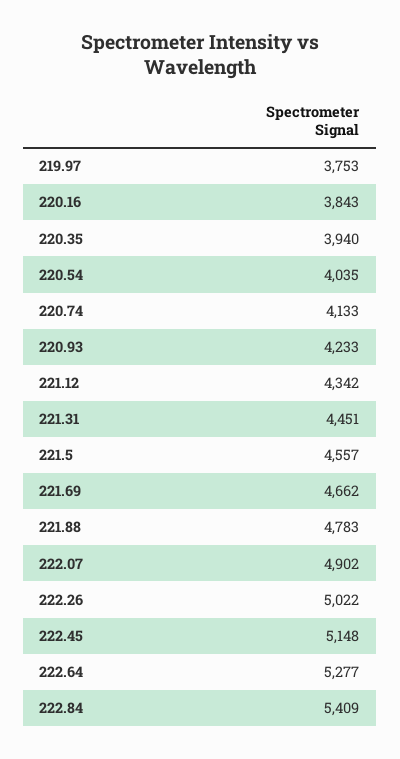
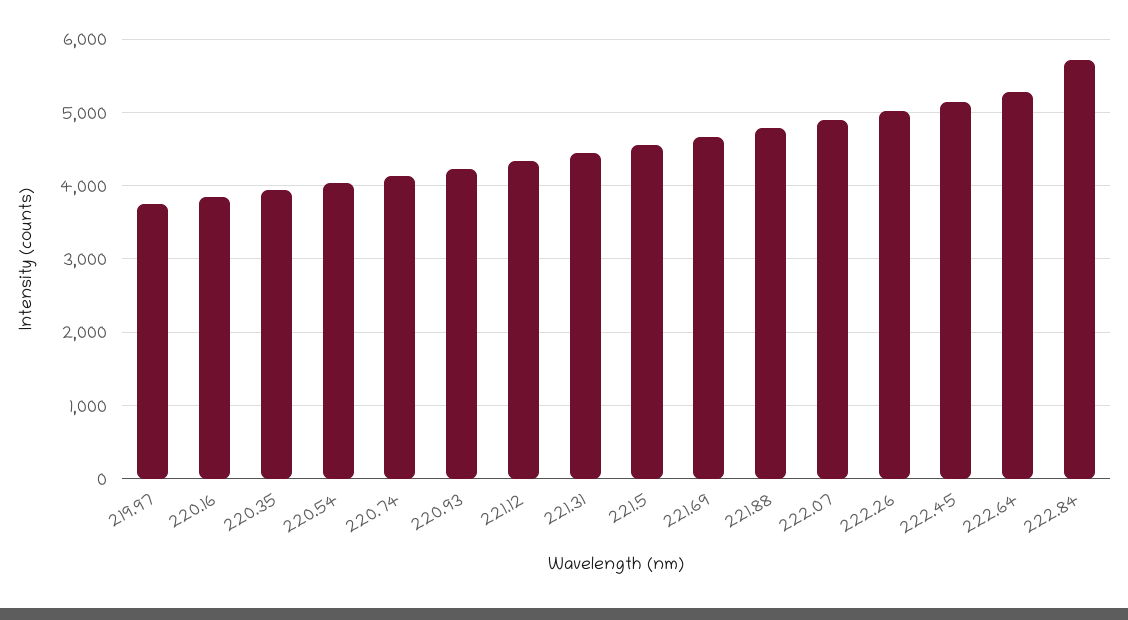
  {
    "219.97": 3753,
    "220.16": 3843,
    "220.35": 3940,
    "220.54": 4035,
    "220.74": 4133,
    "220.93": 4233,
    "221.12": 4342,
    "221.31": 4451,
    "221.5": 4557,
    "221.69": 4662,
    "221.88": 4783,
    "222.07": 4902,
    "222.26": 5022,
    "222.45": 5148,
    "222.64": 5277,
-   "222.84": 5409
+   "222.84": 5700
  }

